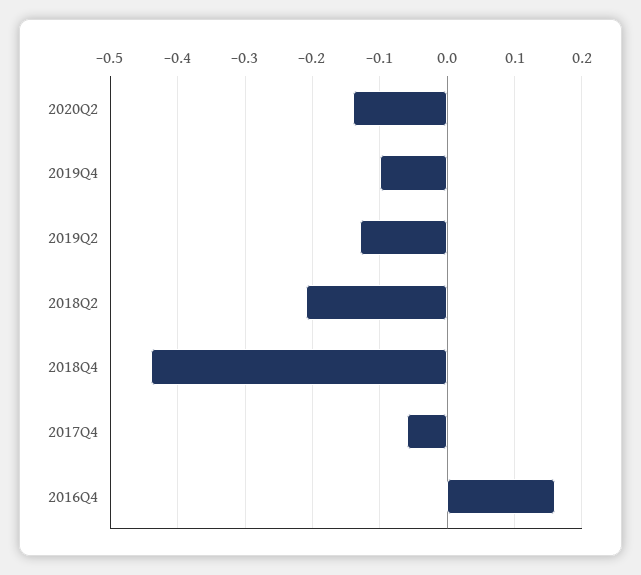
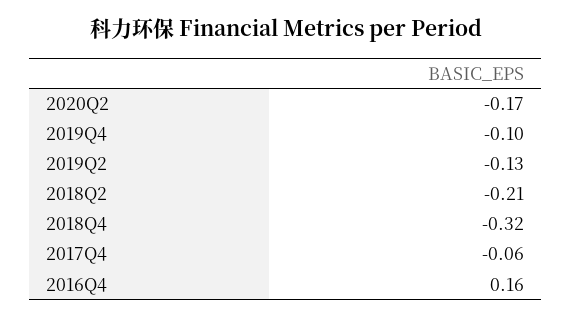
  {
-   "2020Q2": -0.14,
+   "2020Q2": -0.17,
    "2019Q4": -0.1,
    "2019Q2": -0.13,
    "2018Q2": -0.21,
-   "2018Q4": -0.44,
+   "2018Q4": -0.32,
    "2017Q4": -0.06,
    "2016Q4": 0.16
  }

